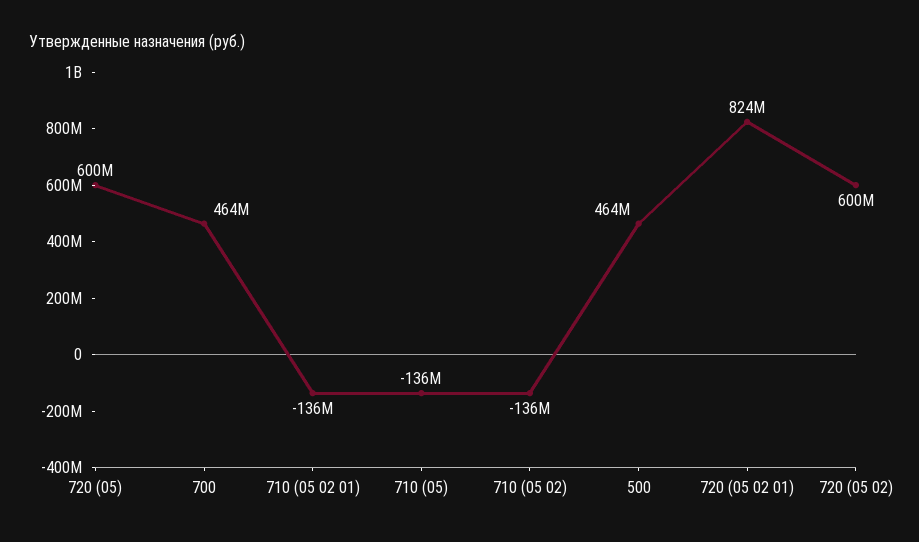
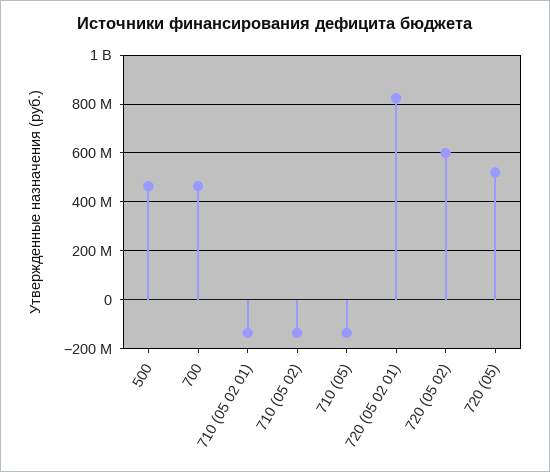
  {
-   "720 (05)": 600000000,
+   "720 (05)": 525000000,
    "700": 464000000,
    "710 (05 02 01)": -136000000,
    "710 (05)": -136000000,
    "710 (05 02)": -136000000,
    "500": 464000000,
    "720 (05 02 01)": 824000000,
    "720 (05 02)": 600000000
  }

